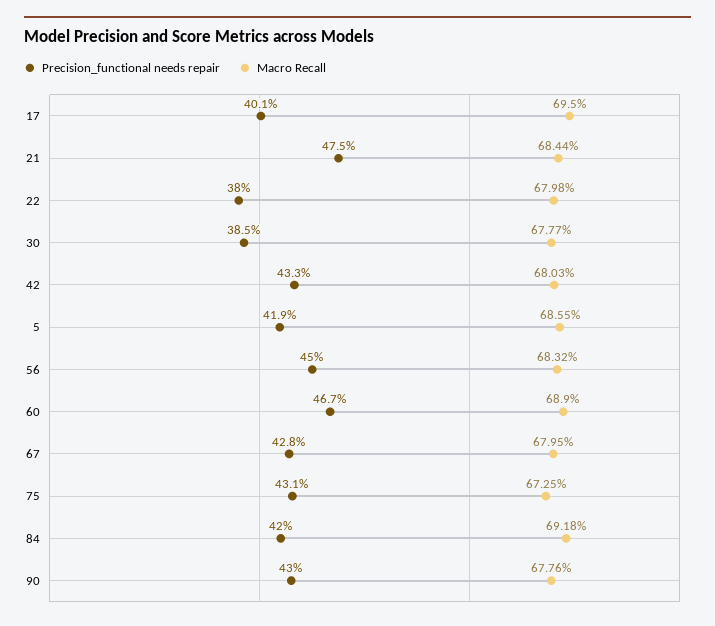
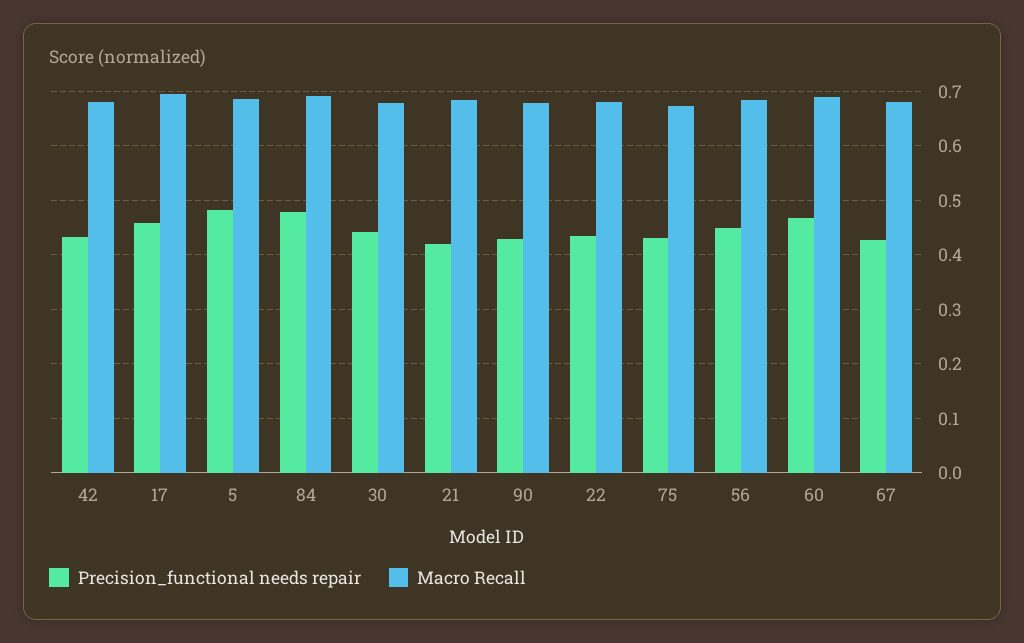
  {
    "Precision_functional needs repair": {
-     "17": 0.401,
+     "17": 0.46,
-     "21": 0.475,
+     "21": 0.42,
-     "22": 0.38,
+     "22": 0.44,
-     "30": 0.385,
+     "30": 0.44,
      "42": 0.433,
-     "5": 0.419,
+     "5": 0.48,
      "56": 0.45,
      "60": 0.467,
      "67": 0.428,
      "75": 0.431,
-     "84": 0.42,
+     "84": 0.48,
      "90": 0.43
    },
    "Macro Recall": {
      "17": 0.695,
      "21": 0.6844,
      "22": 0.6798,
      "30": 0.6777,
      "42": 0.6803,
      "5": 0.6855,
      "56": 0.6832,
      "60": 0.689,
      "67": 0.6795,
      "75": 0.6725,
      "84": 0.6918,
      "90": 0.6776
    }
  }

